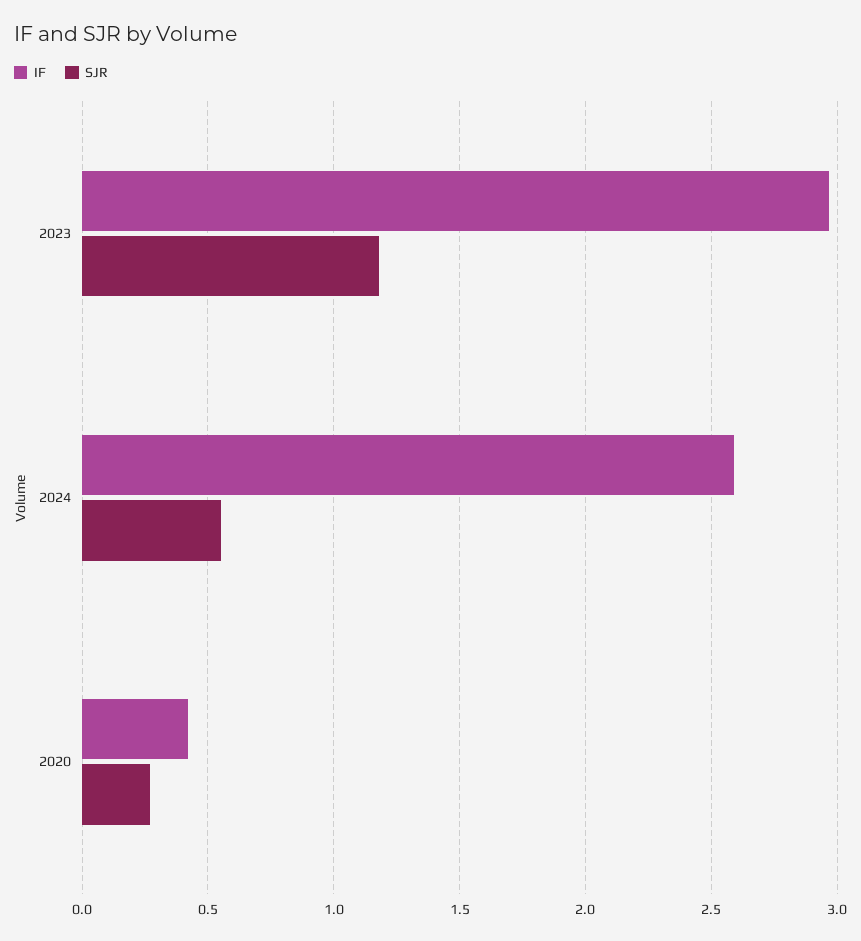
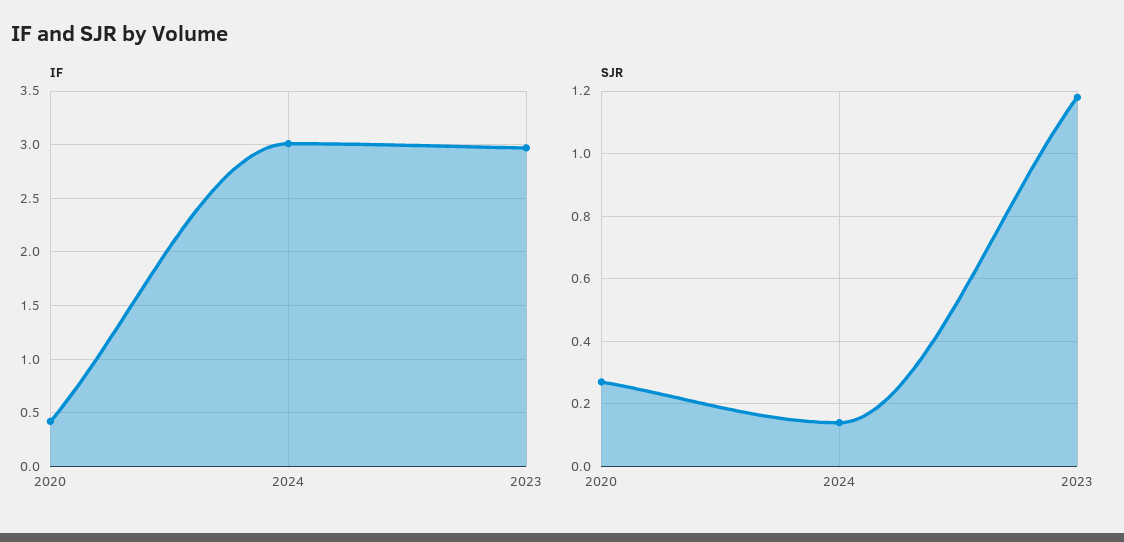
  {
    "IF": {
      "2023": 2.95,
-     "2024": 2.6,
+     "2024": 3,
      "2020": 0.4
    },
    "SJR": {
      "2023": 1.2,
-     "2024": 0.55,
+     "2024": 0.15,
      "2020": 0.25
    }
  }

